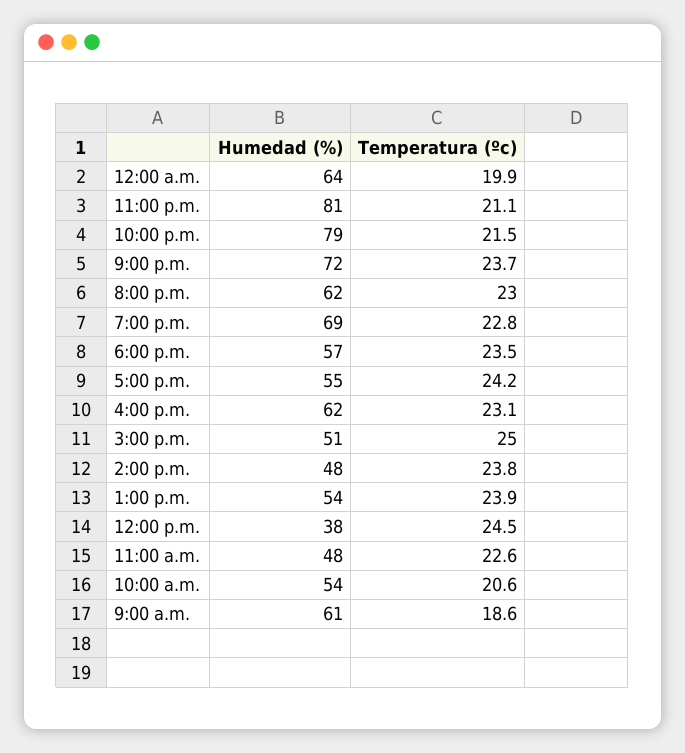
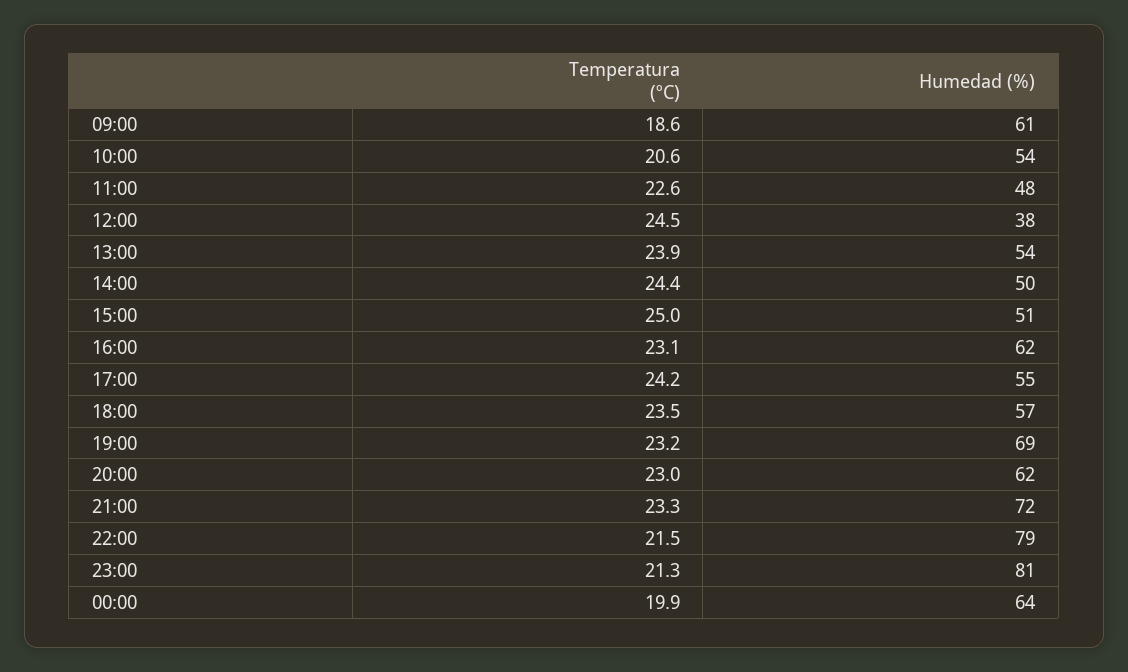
  {
    "Humedad (%)": {
      "12:00 a.m.": 64,
      "11:00 p.m.": 81,
      "10:00 p.m.": 79,
      "9:00 p.m.": 72,
      "8:00 p.m.": 62,
      "7:00 p.m.": 69,
      "6:00 p.m.": 57,
      "5:00 p.m.": 55,
      "4:00 p.m.": 62,
      "3:00 p.m.": 51,
-     "2:00 p.m.": 48,
+     "2:00 p.m.": 50,
      "1:00 p.m.": 54,
      "12:00 p.m.": 38,
      "11:00 a.m.": 48,
      "10:00 a.m.": 54,
      "9:00 a.m.": 61
    },
    "Temperatura (ºc)": {
      "12:00 a.m.": 19.9,
-     "11:00 p.m.": 21.1,
+     "11:00 p.m.": 21.3,
      "10:00 p.m.": 21.5,
-     "9:00 p.m.": 23.7,
+     "9:00 p.m.": 23.3,
      "8:00 p.m.": 23,
-     "7:00 p.m.": 22.8,
+     "7:00 p.m.": 23.2,
      "6:00 p.m.": 23.5,
      "5:00 p.m.": 24.2,
      "4:00 p.m.": 23.1,
      "3:00 p.m.": 25,
-     "2:00 p.m.": 23.8,
+     "2:00 p.m.": 24.4,
      "1:00 p.m.": 23.9,
      "12:00 p.m.": 24.5,
      "11:00 a.m.": 22.6,
      "10:00 a.m.": 20.6,
      "9:00 a.m.": 18.6
    }
  }

